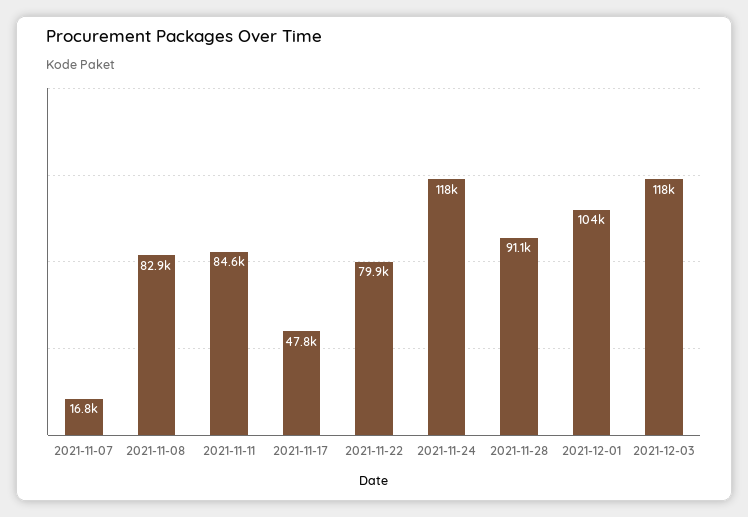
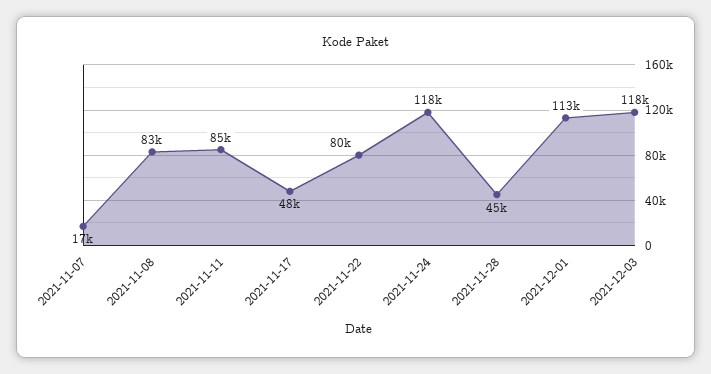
  {
    "2021-11-07": 16800,
    "2021-11-08": 82900,
    "2021-11-11": 84600,
    "2021-11-17": 47800,
    "2021-11-22": 79900,
    "2021-11-24": 118000,
-   "2021-11-28": 91100,
+   "2021-11-28": 45000,
-   "2021-12-01": 104000,
+   "2021-12-01": 113000,
    "2021-12-03": 118000
  }

